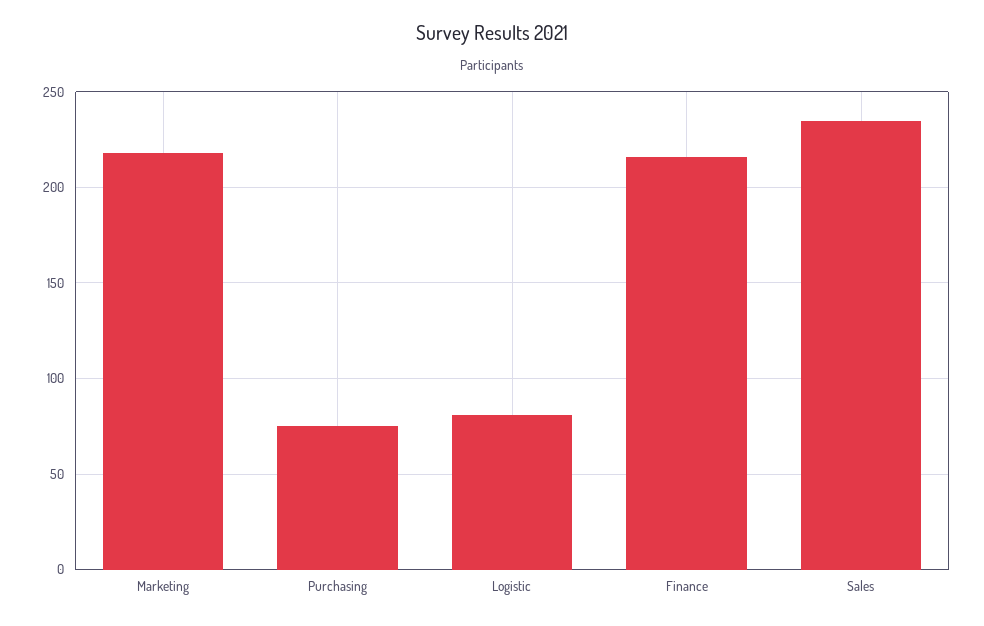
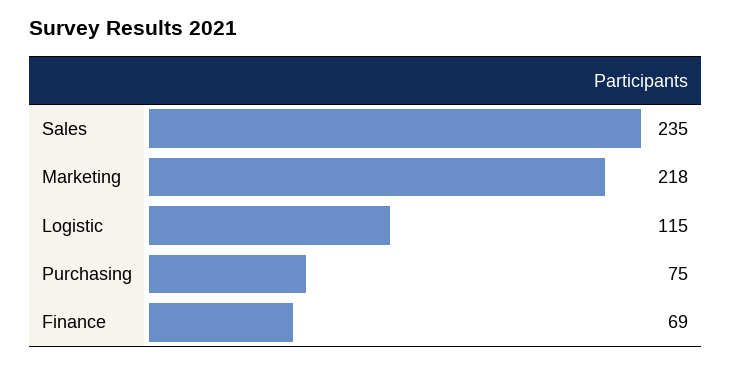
  {
    "Marketing": 218,
    "Purchasing": 75,
-   "Logistic": 80,
+   "Logistic": 115,
-   "Finance": 215,
+   "Finance": 69,
    "Sales": 235
  }

